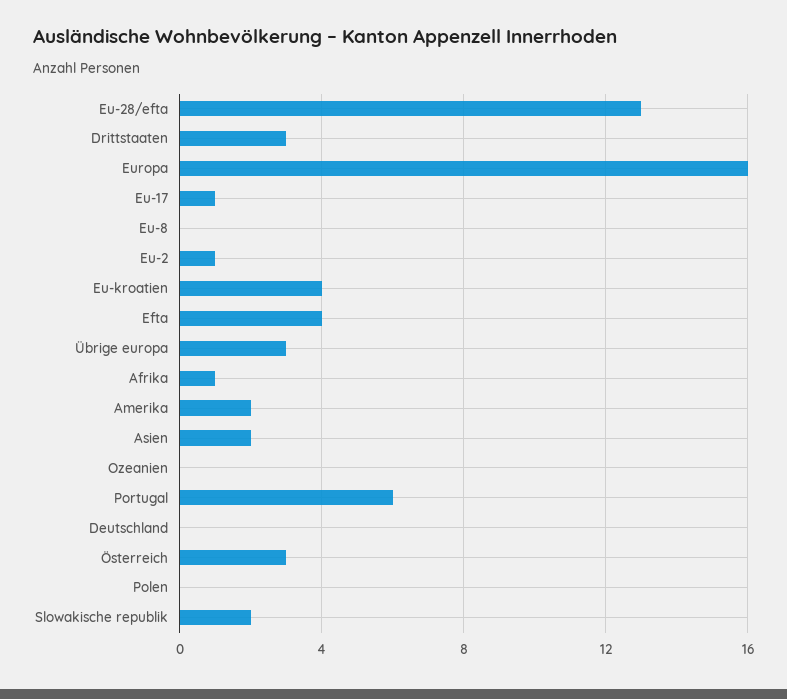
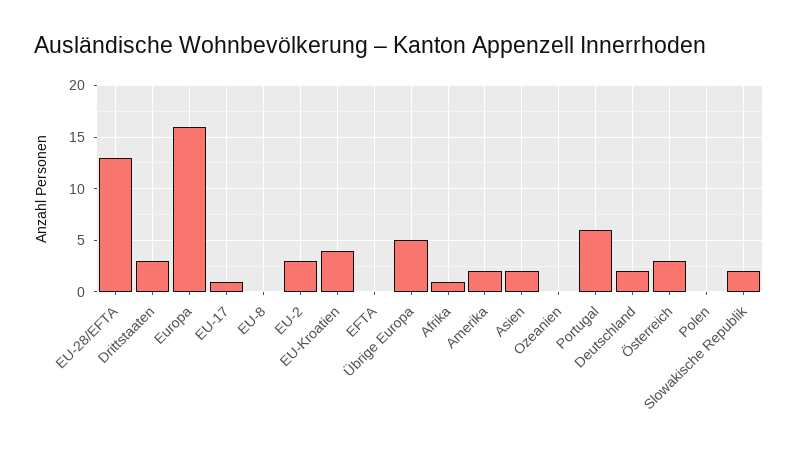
  {
    "Eu-28/efta": 13,
    "Drittstaaten": 3,
    "Europa": 16,
    "Eu-17": 1,
    "Eu-8": 0,
-   "Eu-2": 1,
+   "Eu-2": 3,
    "Eu-kroatien": 4,
-   "Efta": 4,
+   "Efta": 0,
-   "Übrige europa": 3,
+   "Übrige europa": 5,
    "Afrika": 1,
    "Amerika": 2,
    "Asien": 2,
    "Ozeanien": 0,
    "Portugal": 6,
-   "Deutschland": 0,
+   "Deutschland": 2,
    "Österreich": 3,
    "Polen": 0,
    "Slowakische republik": 2
  }

